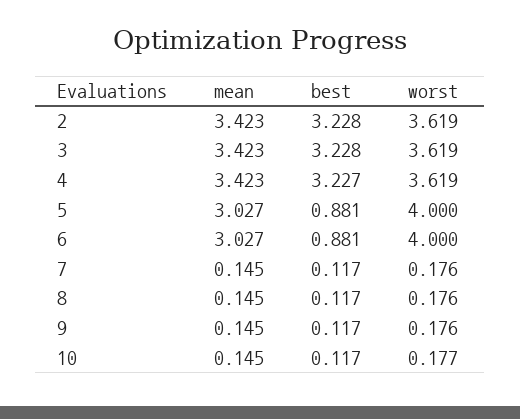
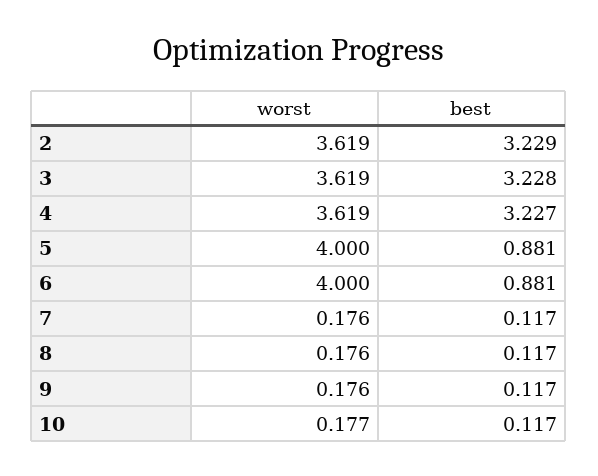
  {
-   "mean": {
-     "2": 3.423,
-     "3": 3.423,
-     "4": 3.423,
-     "5": 3.027,
-     "6": 3.027,
-     "7": 0.145,
-     "8": 0.145,
-     "9": 0.145,
-     "10": 0.145
-   },
    "best": {
-     "2": 3.228,
+     "2": 3.229,
      "3": 3.228,
      "4": 3.227,
      "5": 0.881,
      "6": 0.881,
      "7": 0.117,
      "8": 0.117,
      "9": 0.117,
      "10": 0.117
    },
    "worst": {
      "2": 3.619,
      "3": 3.619,
      "4": 3.619,
      "5": 4,
      "6": 4,
      "7": 0.176,
      "8": 0.176,
      "9": 0.176,
      "10": 0.177
    }
  }

